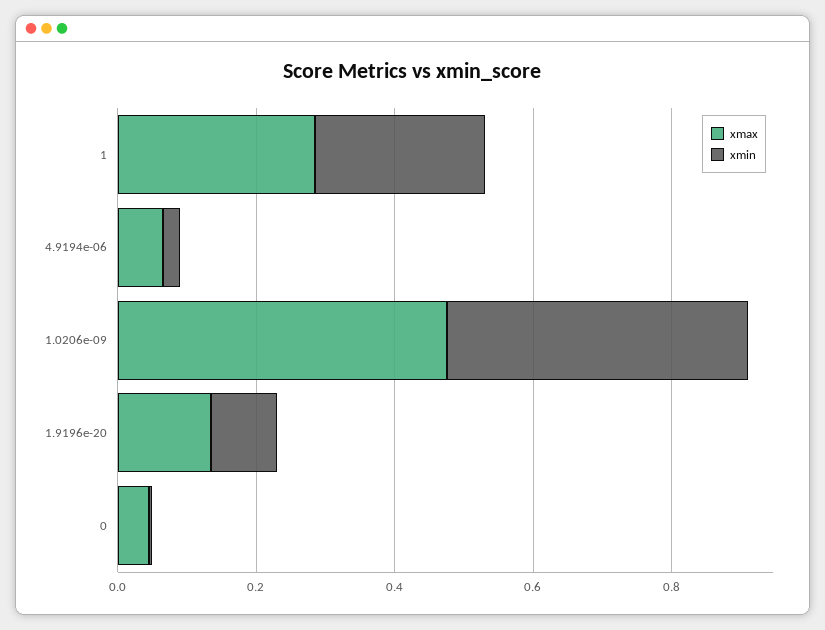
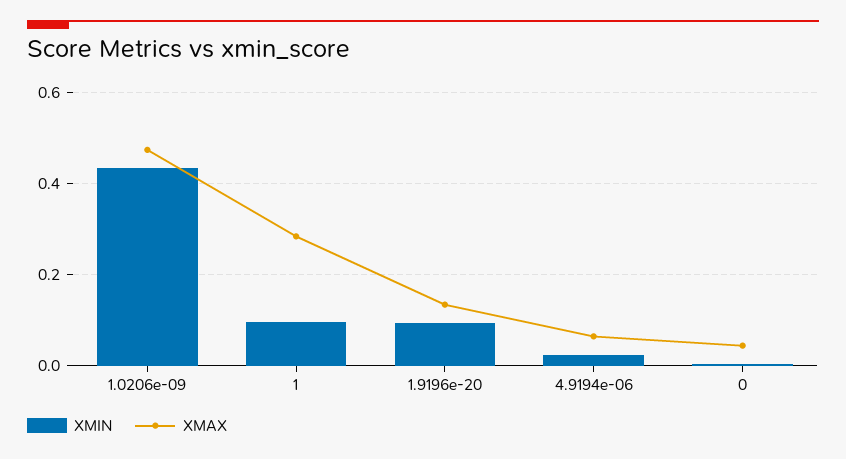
  {
    "xmax": {
      "1": 0.28,
      "4.9194e-06": 0.06,
      "1.0206e-09": 0.48,
      "1.9196e-20": 0.14,
      "0": 0.04
    },
    "xmin": {
-     "1": 0.25,
+     "1": 0.1,
      "4.9194e-06": 0.02,
      "1.0206e-09": 0.44,
      "1.9196e-20": 0.1,
      "0": 0
    }
  }

